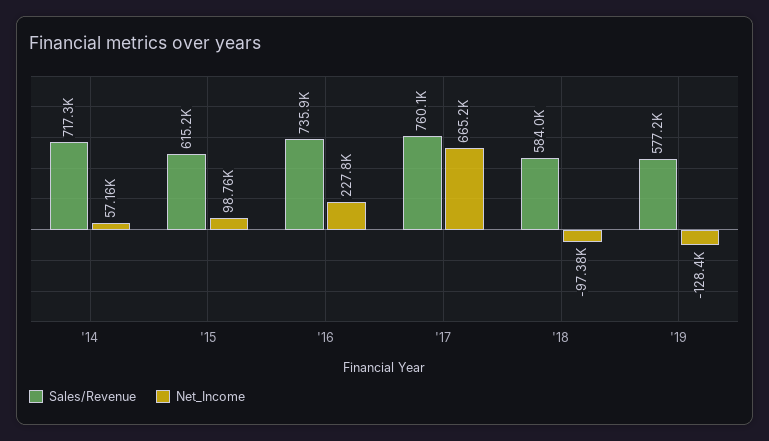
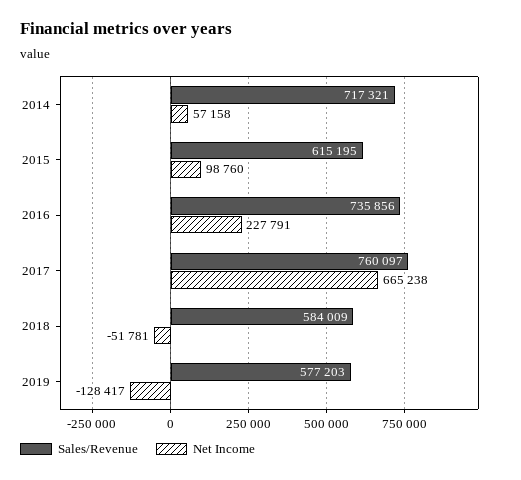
  {
    "Sales/Revenue": {
      "'14": 717321,
      "'15": 615195,
      "'16": 735856,
      "'17": 760097,
      "'18": 584009,
      "'19": 577203
    },
    "Net_Income": {
      "'14": 57158,
      "'15": 98760,
      "'16": 227791,
      "'17": 665238,
-     "'18": -97380,
+     "'18": -51781,
      "'19": -128417
    }
  }

